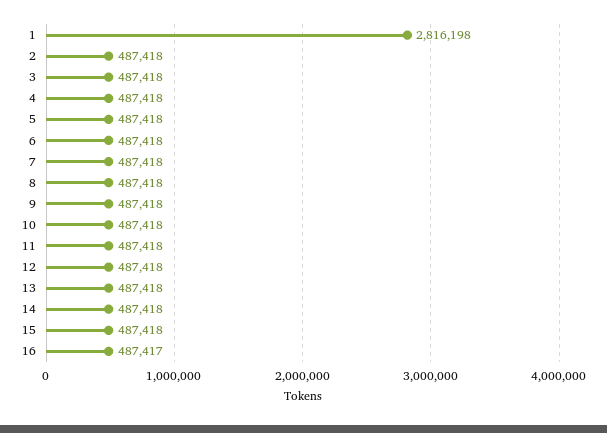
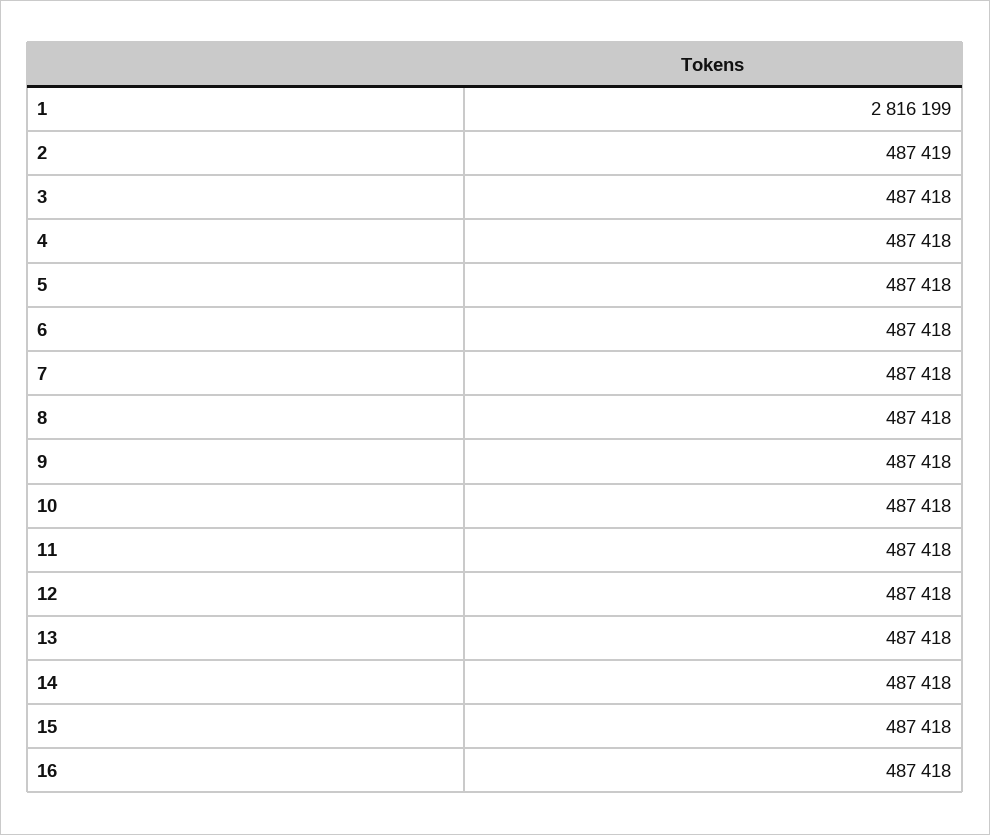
  {
-   "1": 2816198,
+   "1": 2816199,
-   "2": 487418,
+   "2": 487419,
    "3": 487418,
    "4": 487418,
    "5": 487418,
    "6": 487418,
    "7": 487418,
    "8": 487418,
    "9": 487418,
    "10": 487418,
    "11": 487418,
    "12": 487418,
    "13": 487418,
    "14": 487418,
    "15": 487418,
-   "16": 487417
+   "16": 487418
  }

